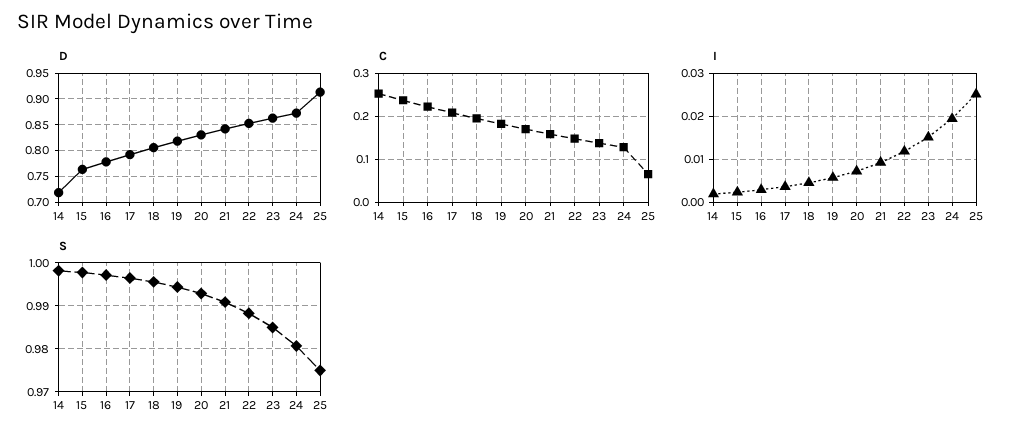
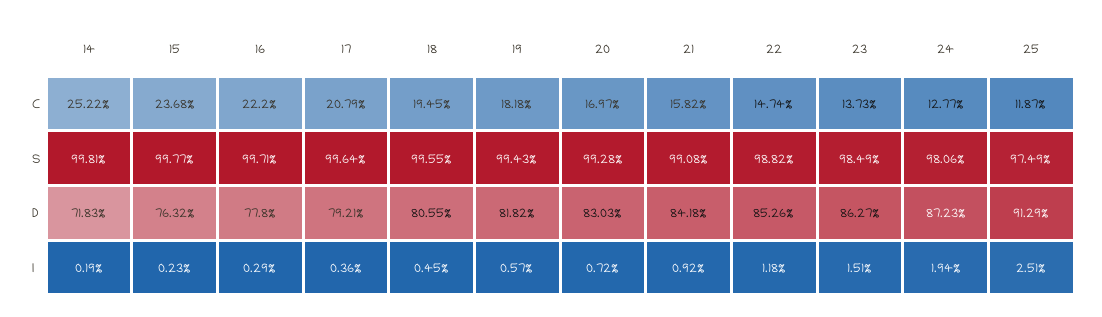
  {
    "D": {
      "14": 0.7183,
      "15": 0.7632,
      "16": 0.778,
      "17": 0.7921,
      "18": 0.8055,
      "19": 0.8182,
      "20": 0.8303,
      "21": 0.8418,
      "22": 0.8526,
      "23": 0.8627,
      "24": 0.8723,
      "25": 0.9129
    },
    "C": {
      "14": 0.2522,
      "15": 0.2368,
      "16": 0.222,
      "17": 0.2079,
      "18": 0.1945,
      "19": 0.1818,
      "20": 0.1697,
      "21": 0.1582,
      "22": 0.1474,
      "23": 0.1373,
      "24": 0.1277,
-     "25": 0.06
+     "25": 0.1187
    },
    "I": {
      "14": 0.0019,
      "15": 0.0023,
      "16": 0.0029,
      "17": 0.0036,
      "18": 0.0045,
      "19": 0.0057,
      "20": 0.0072,
      "21": 0.0092,
      "22": 0.0118,
      "23": 0.0151,
      "24": 0.0194,
      "25": 0.0251
    },
    "S": {
      "14": 0.9981,
      "15": 0.9977,
      "16": 0.9971,
      "17": 0.9964,
      "18": 0.9955,
      "19": 0.9943,
      "20": 0.9928,
      "21": 0.9908,
      "22": 0.9882,
      "23": 0.9849,
      "24": 0.9806,
      "25": 0.9749
    }
  }

